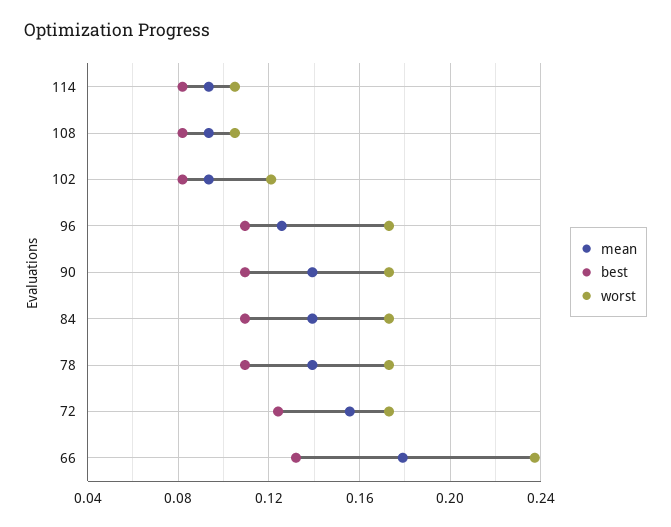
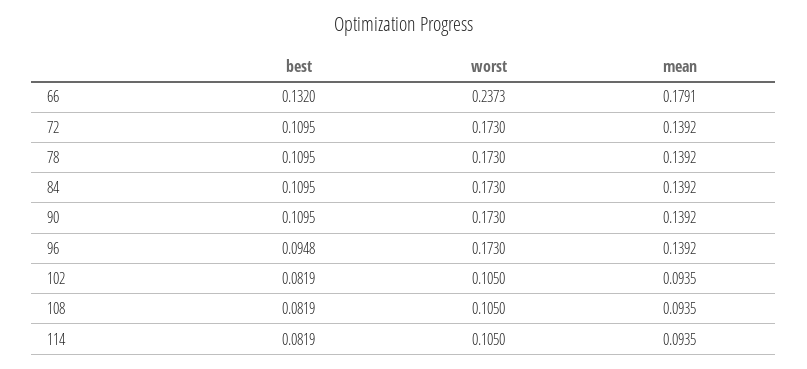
  {
    "mean": {
      "114": 0.0935,
      "108": 0.0935,
      "102": 0.0935,
-     "96": 0.125,
+     "96": 0.1392,
      "90": 0.1392,
      "84": 0.1392,
      "78": 0.1392,
-     "72": 0.155,
+     "72": 0.1392,
      "66": 0.1791
    },
    "best": {
      "114": 0.0819,
      "108": 0.0819,
      "102": 0.0819,
-     "96": 0.11,
+     "96": 0.0948,
      "90": 0.1095,
      "84": 0.1095,
      "78": 0.1095,
-     "72": 0.125,
+     "72": 0.1095,
      "66": 0.132
    },
    "worst": {
      "114": 0.105,
      "108": 0.105,
-     "102": 0.12,
+     "102": 0.105,
      "96": 0.173,
      "90": 0.173,
      "84": 0.173,
      "78": 0.173,
      "72": 0.173,
      "66": 0.2373
    }
  }

